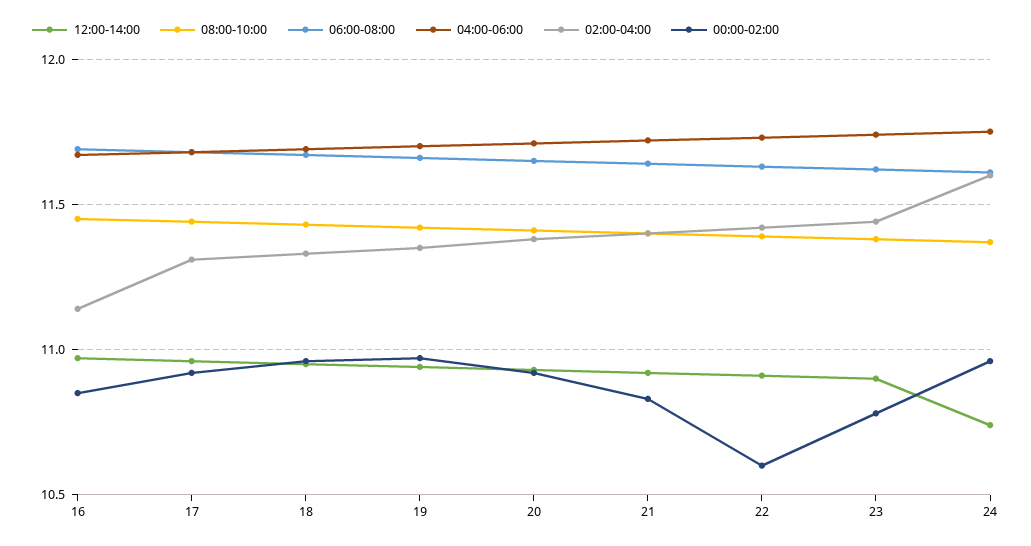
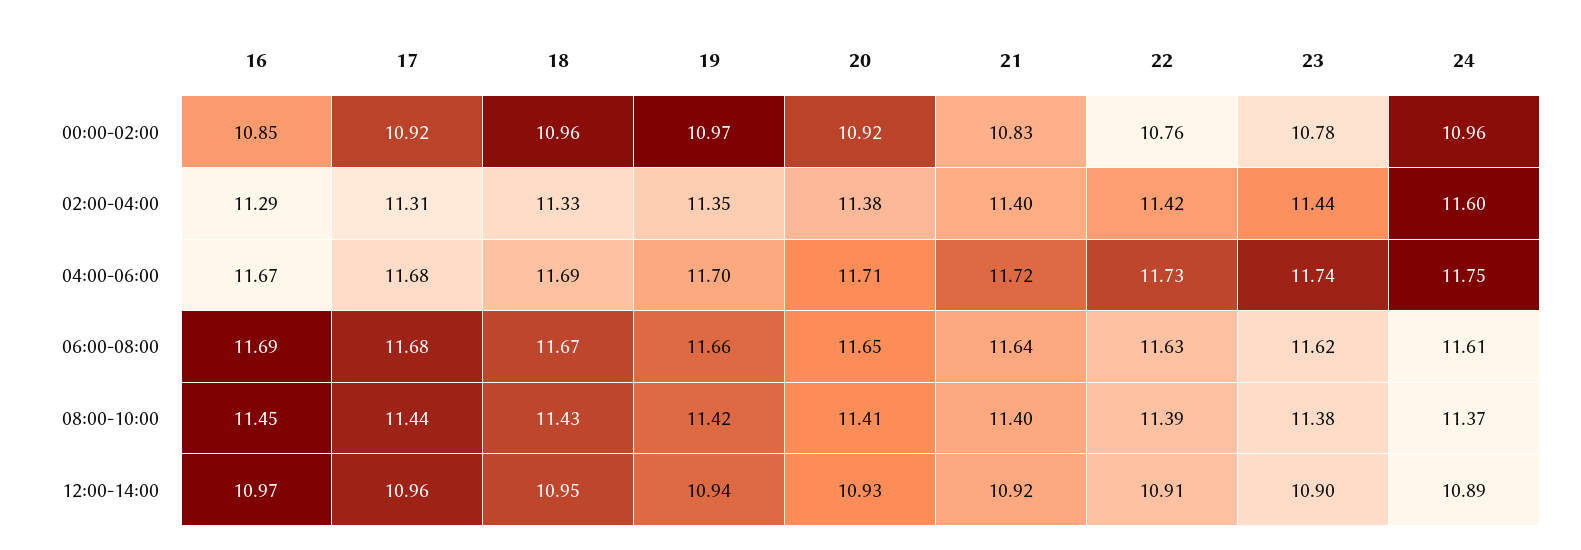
  {
    "12:00-14:00": {
      "16": 10.97,
      "17": 10.96,
      "18": 10.95,
      "19": 10.94,
      "20": 10.93,
      "21": 10.92,
      "22": 10.91,
      "23": 10.9,
-     "24": 10.75
+     "24": 10.89
    },
    "08:00-10:00": {
      "16": 11.45,
      "17": 11.44,
      "18": 11.43,
      "19": 11.42,
      "20": 11.41,
      "21": 11.4,
      "22": 11.39,
      "23": 11.38,
      "24": 11.37
    },
    "06:00-08:00": {
      "16": 11.69,
      "17": 11.68,
      "18": 11.67,
      "19": 11.66,
      "20": 11.65,
      "21": 11.64,
      "22": 11.63,
      "23": 11.62,
      "24": 11.61
    },
    "04:00-06:00": {
      "16": 11.67,
      "17": 11.68,
      "18": 11.69,
      "19": 11.7,
      "20": 11.71,
      "21": 11.72,
      "22": 11.73,
      "23": 11.74,
      "24": 11.75
    },
    "02:00-04:00": {
-     "16": 11.15,
+     "16": 11.29,
      "17": 11.31,
      "18": 11.33,
      "19": 11.35,
      "20": 11.38,
      "21": 11.4,
      "22": 11.42,
      "23": 11.44,
      "24": 11.6
    },
    "00:00-02:00": {
      "16": 10.85,
      "17": 10.92,
      "18": 10.96,
      "19": 10.97,
      "20": 10.92,
      "21": 10.83,
-     "22": 10.6,
+     "22": 10.76,
      "23": 10.78,
      "24": 10.96
    }
  }

